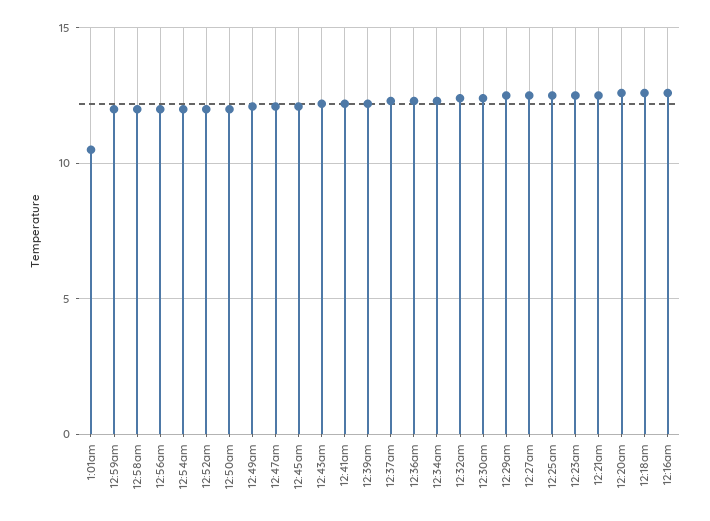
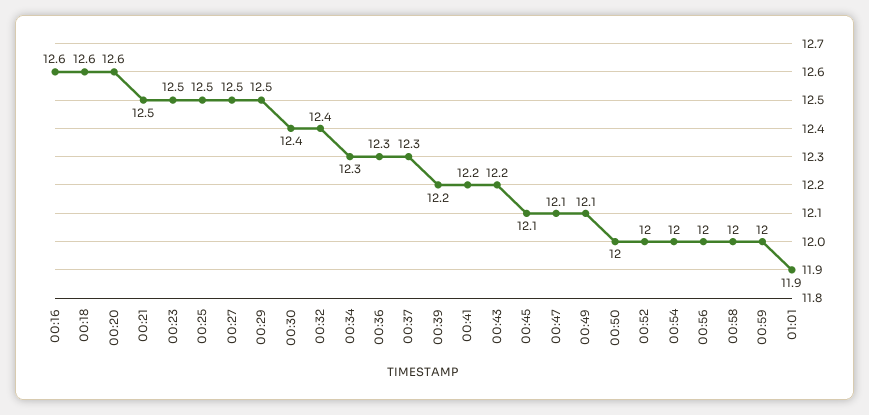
  {
-   "1:01am": 10.5,
+   "1:01am": 11.9,
    "12:59am": 12,
    "12:58am": 12,
    "12:56am": 12,
    "12:54am": 12,
    "12:52am": 12,
    "12:50am": 12,
    "12:49am": 12.1,
    "12:47am": 12.1,
    "12:45am": 12.1,
    "12:43am": 12.2,
    "12:41am": 12.2,
    "12:39am": 12.2,
    "12:37am": 12.3,
    "12:36am": 12.3,
    "12:34am": 12.3,
    "12:32am": 12.4,
    "12:30am": 12.4,
    "12:29am": 12.5,
    "12:27am": 12.5,
    "12:25am": 12.5,
    "12:23am": 12.5,
    "12:21am": 12.5,
    "12:20am": 12.6,
    "12:18am": 12.6,
    "12:16am": 12.6
  }

